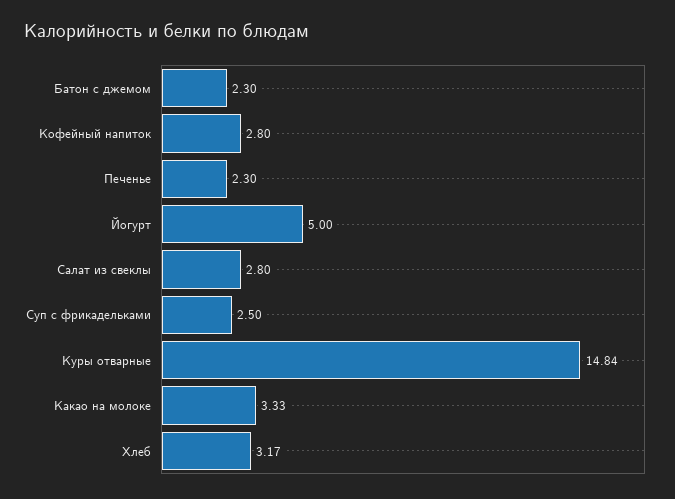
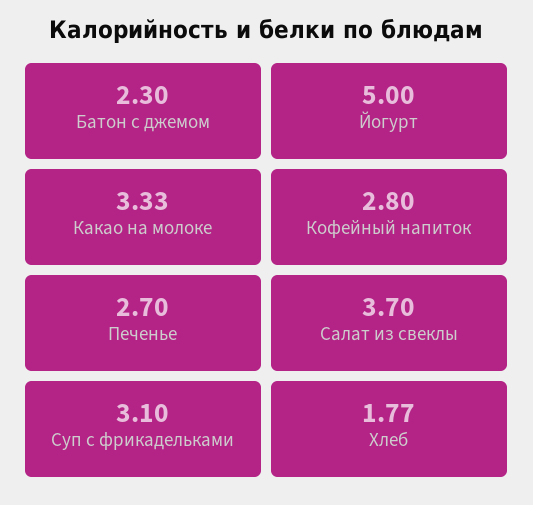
  {
    "Батон с джемом": 2.3,
    "Кофейный напиток": 2.8,
-   "Печенье": 2.3,
+   "Печенье": 2.7,
    "Йогурт": 5,
-   "Салат из свеклы": 2.8,
+   "Салат из свеклы": 3.7,
-   "Суп с фрикадельками": 2.5,
+   "Суп с фрикадельками": 3.1,
-   "Куры отварные": 14.84,
    "Какао на молоке": 3.33,
-   "Хлеб": 3.17
+   "Хлеб": 1.77
  }

